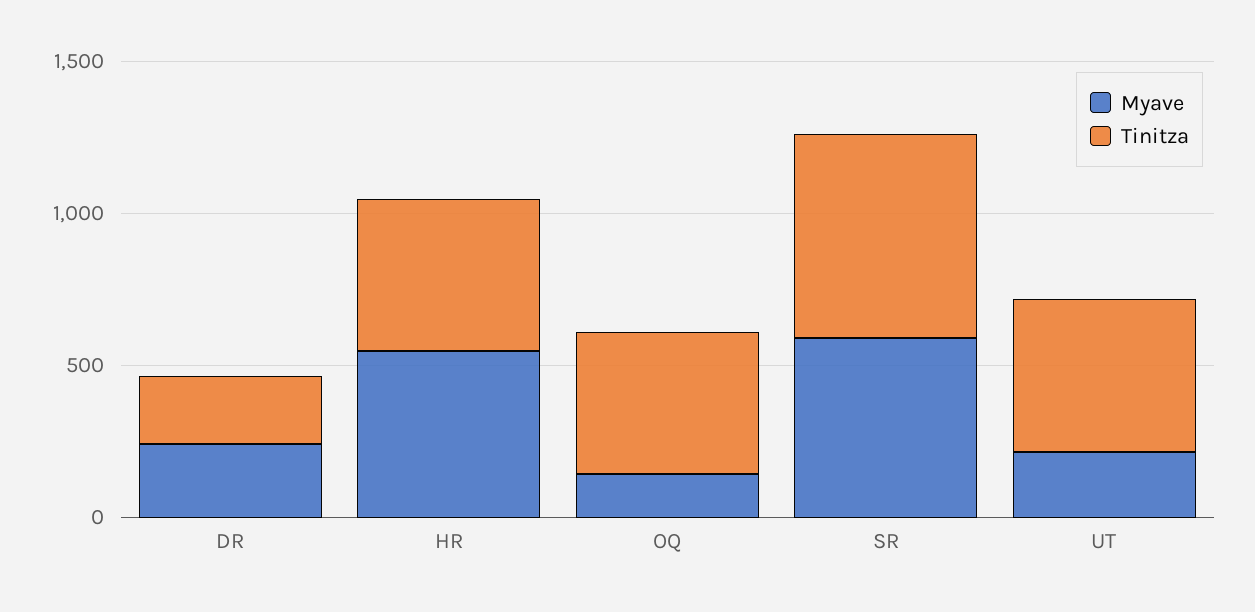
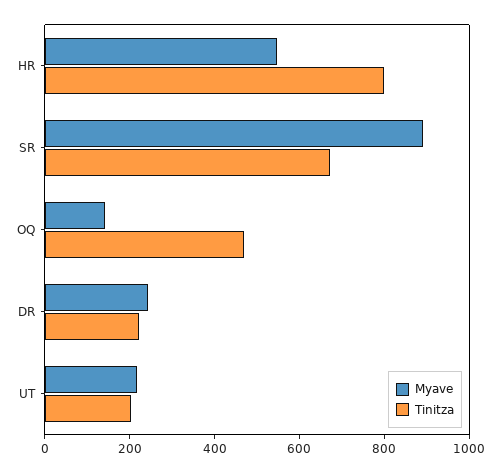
  {
    "Myave": {
      "DR": 250,
      "HR": 550,
      "OQ": 150,
-     "SR": 600,
+     "SR": 900,
      "UT": 200
    },
    "Tinitza": {
      "DR": 200,
-     "HR": 500,
+     "HR": 800,
      "OQ": 450,
      "SR": 650,
-     "UT": 500
+     "UT": 200
    }
  }

